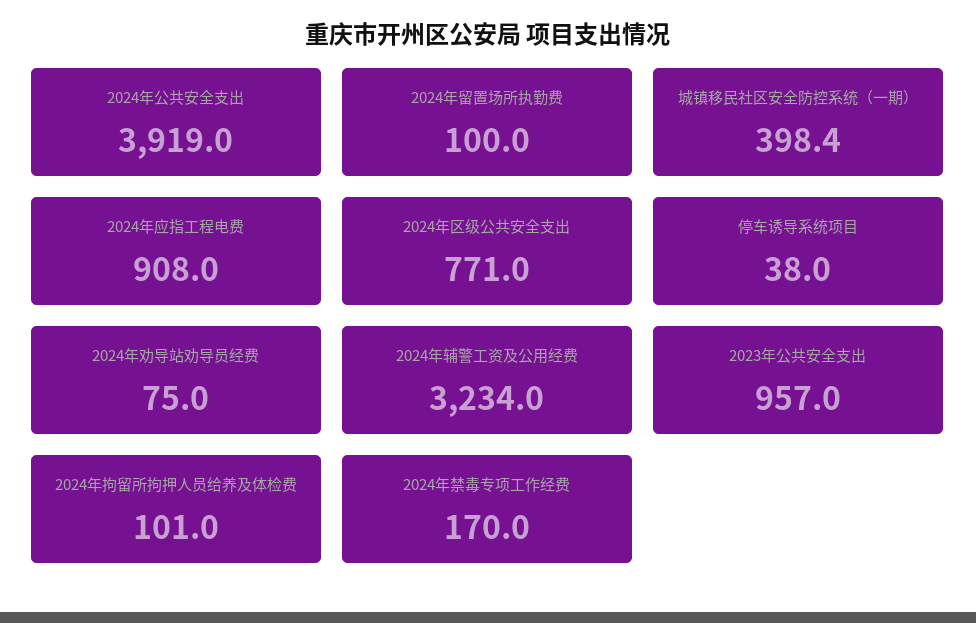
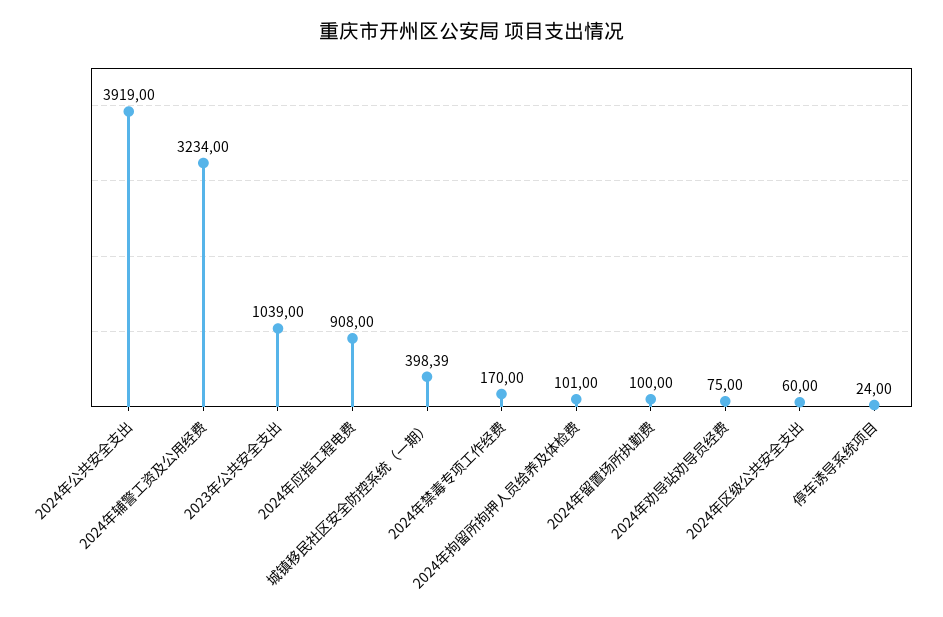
  {
    "2024年公共安全支出": 3919,
    "2024年留置场所执勤费": 100,
    "城镇移民社区安全防控系统（一期）": 398.39,
    "2024年应指工程电费": 908,
-   "2024年区级公共安全支出": 771,
+   "2024年区级公共安全支出": 60,
-   "停车诱导系统项目": 38,
+   "停车诱导系统项目": 24,
    "2024年劝导站劝导员经费": 75,
    "2024年辅警工资及公用经费": 3234,
-   "2023年公共安全支出": 957,
+   "2023年公共安全支出": 1039,
    "2024年拘留所拘押人员给养及体检费": 101,
    "2024年禁毒专项工作经费": 170
  }

